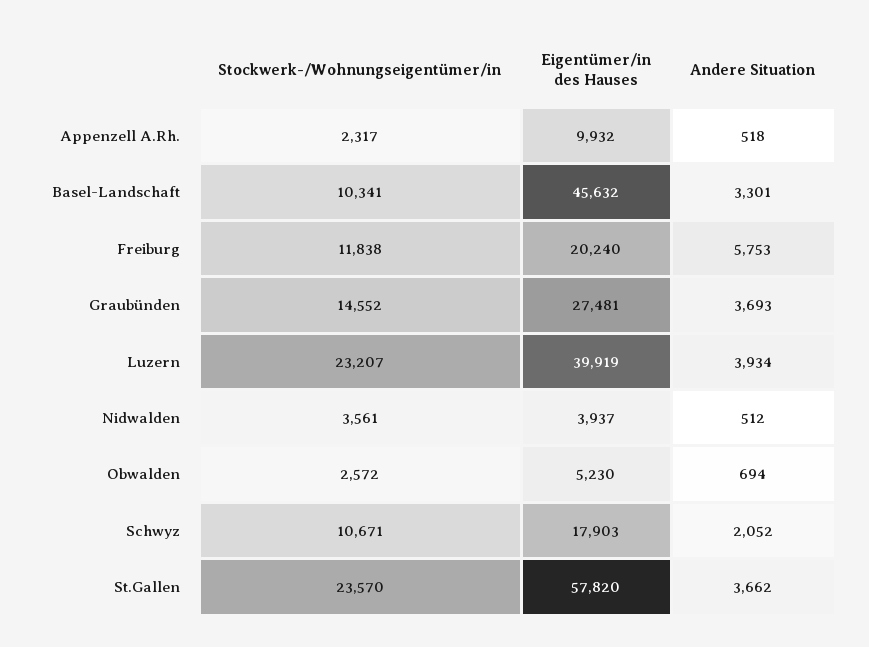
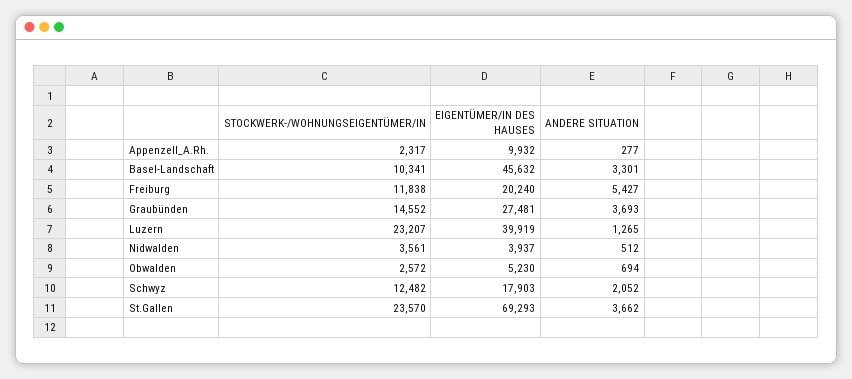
  {
    "Stockwerk-/Wohnungseigentümer/in": {
      "Appenzell A.Rh.": 2317,
      "Basel-Landschaft": 10341,
      "Freiburg": 11838,
      "Graubünden": 14552,
      "Luzern": 23207,
      "Nidwalden": 3561,
      "Obwalden": 2572,
-     "Schwyz": 10671,
+     "Schwyz": 12482,
      "St.Gallen": 23570
    },
    "Eigentümer/in des Hauses": {
      "Appenzell A.Rh.": 9932,
      "Basel-Landschaft": 45632,
      "Freiburg": 20240,
      "Graubünden": 27481,
      "Luzern": 39919,
      "Nidwalden": 3937,
      "Obwalden": 5230,
      "Schwyz": 17903,
-     "St.Gallen": 57820
+     "St.Gallen": 69293
    },
    "Andere Situation": {
-     "Appenzell A.Rh.": 518,
+     "Appenzell A.Rh.": 277,
      "Basel-Landschaft": 3301,
-     "Freiburg": 5753,
+     "Freiburg": 5427,
      "Graubünden": 3693,
-     "Luzern": 3934,
+     "Luzern": 1265,
      "Nidwalden": 512,
      "Obwalden": 694,
      "Schwyz": 2052,
      "St.Gallen": 3662
    }
  }

